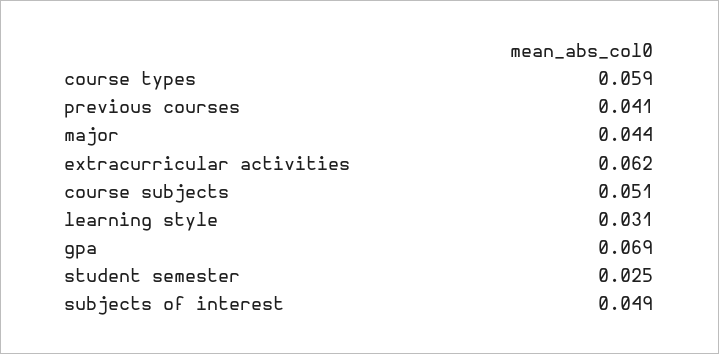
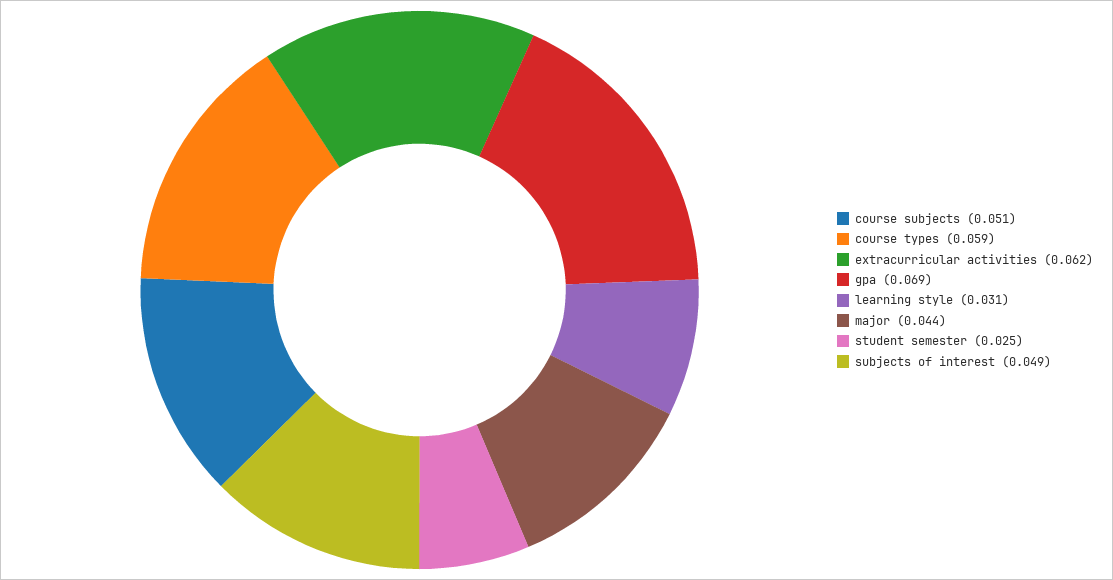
  {
    "course types": 0.059,
-   "previous courses": 0.041,
    "major": 0.044,
    "extracurricular activities": 0.062,
    "course subjects": 0.051,
    "learning style": 0.031,
    "gpa": 0.069,
    "student semester": 0.025,
    "subjects of interest": 0.049
  }

